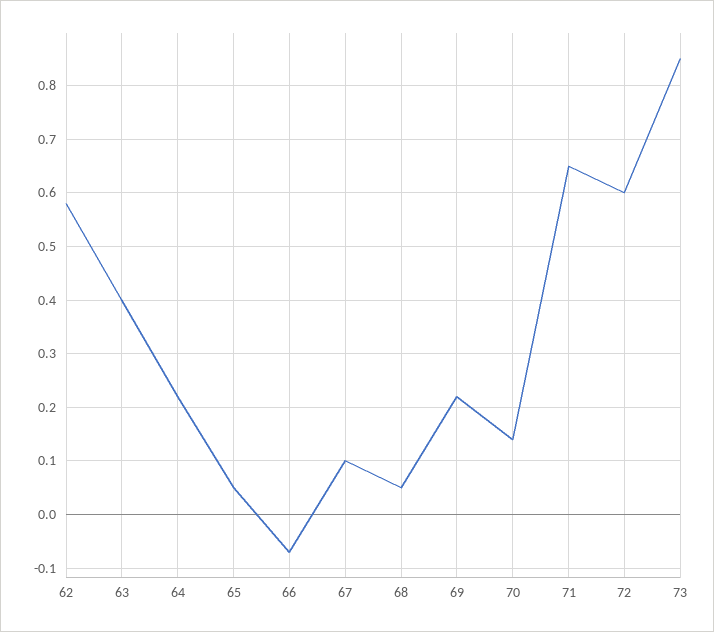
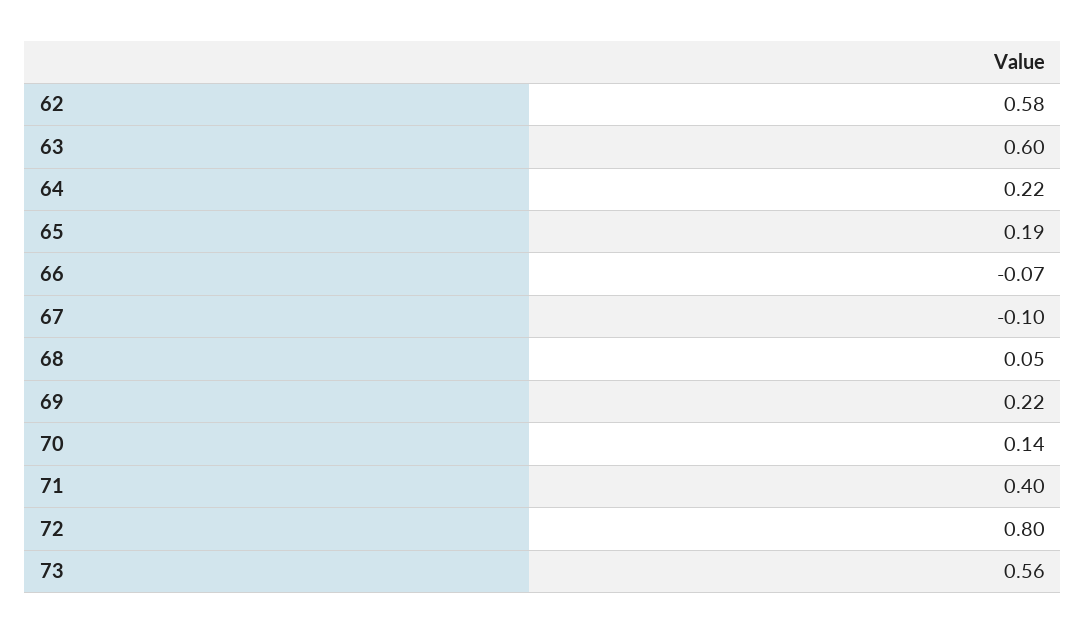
  {
    "62": 0.58,
-   "63": 0.4,
+   "63": 0.6,
    "64": 0.22,
-   "65": 0.05,
+   "65": 0.19,
    "66": -0.07,
-   "67": 0.1,
+   "67": -0.1,
    "68": 0.05,
    "69": 0.22,
    "70": 0.14,
-   "71": 0.65,
+   "71": 0.4,
-   "72": 0.6,
+   "72": 0.8,
-   "73": 0.85
+   "73": 0.56
  }

